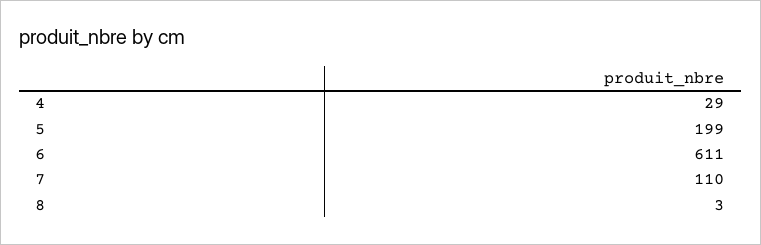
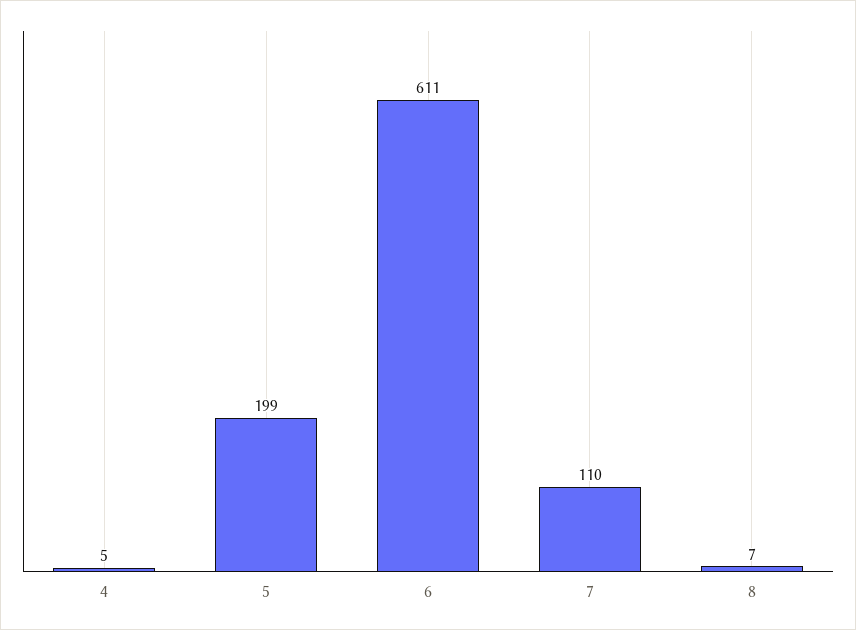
  {
-   "4": 29,
+   "4": 5,
    "5": 199,
    "6": 611,
    "7": 110,
-   "8": 3
+   "8": 7
  }

